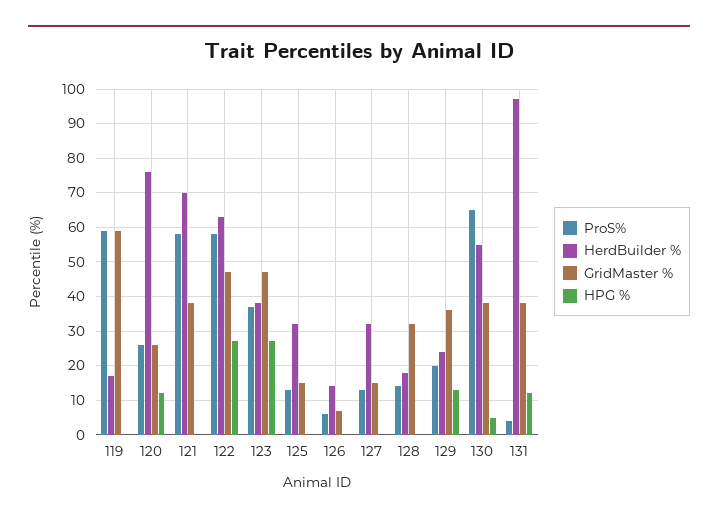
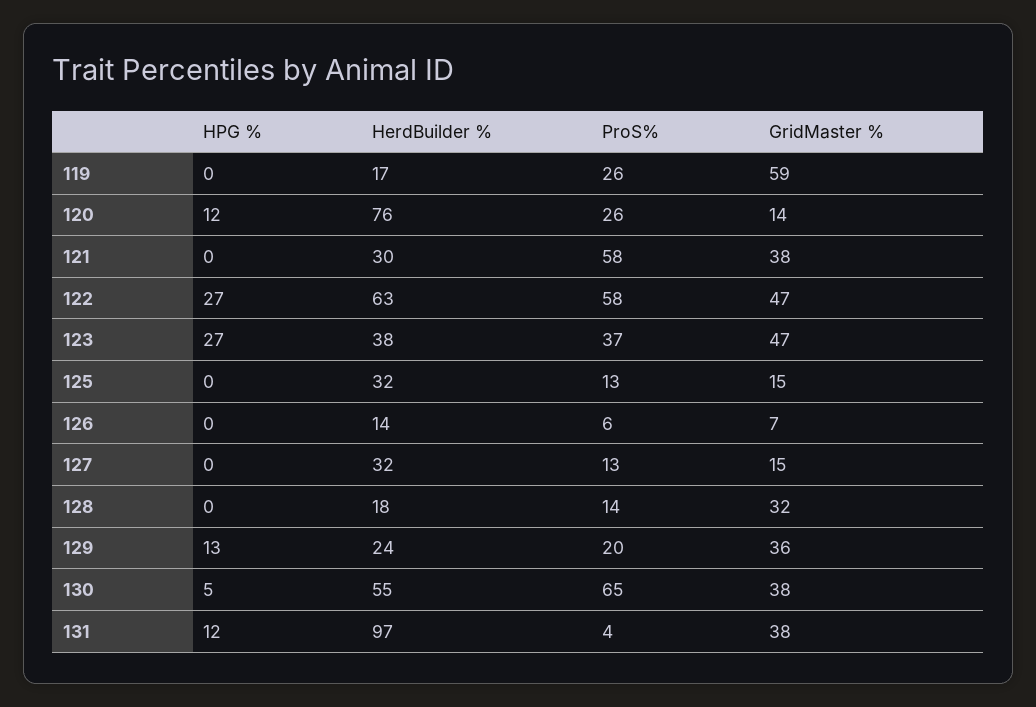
  {
    "ProS%": {
-     "119": 60,
+     "119": 26,
      "120": 26,
      "121": 58,
      "122": 58,
      "123": 37,
      "125": 13,
      "126": 6,
      "127": 13,
      "128": 14,
      "129": 20,
      "130": 65,
      "131": 4
    },
    "HerdBuilder %": {
      "119": 17,
      "120": 76,
-     "121": 70,
+     "121": 30,
      "122": 63,
      "123": 38,
      "125": 32,
      "126": 14,
      "127": 32,
      "128": 18,
      "129": 24,
      "130": 55,
      "131": 97
    },
    "GridMaster %": {
      "119": 59,
-     "120": 25,
+     "120": 14,
      "121": 38,
      "122": 47,
      "123": 47,
      "125": 15,
      "126": 7,
      "127": 15,
      "128": 32,
      "129": 36,
      "130": 38,
      "131": 38
    },
    "HPG %": {
      "119": 0,
      "120": 12,
      "121": 0,
      "122": 27,
      "123": 27,
      "125": 0,
      "126": 0,
      "127": 0,
      "128": 0,
      "129": 13,
      "130": 5,
      "131": 12
    }
  }

